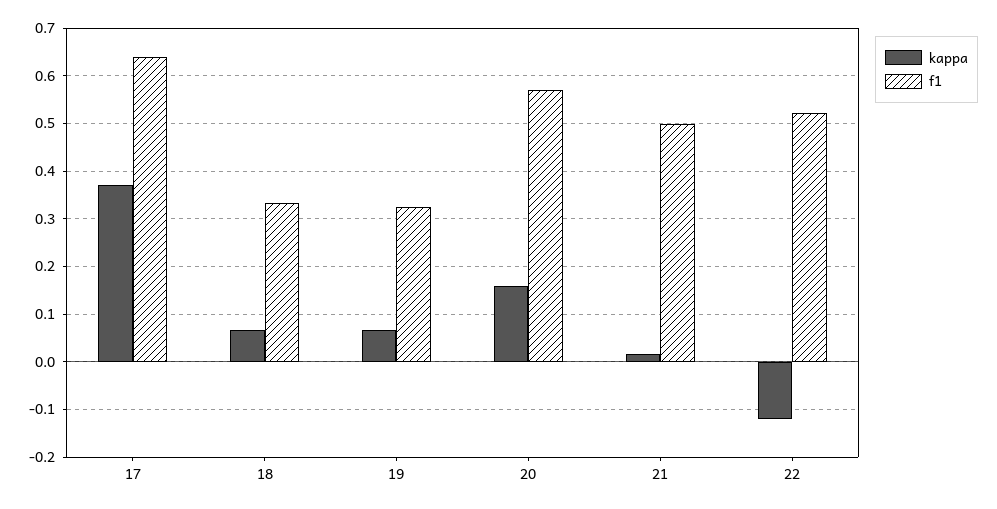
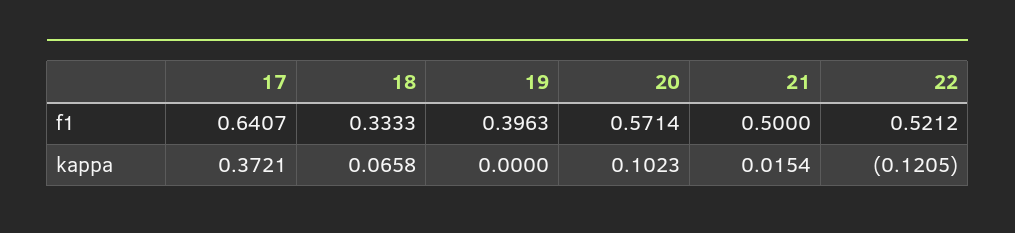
  {
    "kappa": {
      "17": 0.3721,
      "18": 0.0658,
-     "19": 0.06,
+     "19": 0,
-     "20": 0.16,
+     "20": 0.1023,
      "21": 0.0154,
      "22": -0.1205
    },
    "f1": {
      "17": 0.6407,
      "18": 0.3333,
-     "19": 0.32,
+     "19": 0.3963,
      "20": 0.5714,
      "21": 0.5,
      "22": 0.5212
    }
  }

